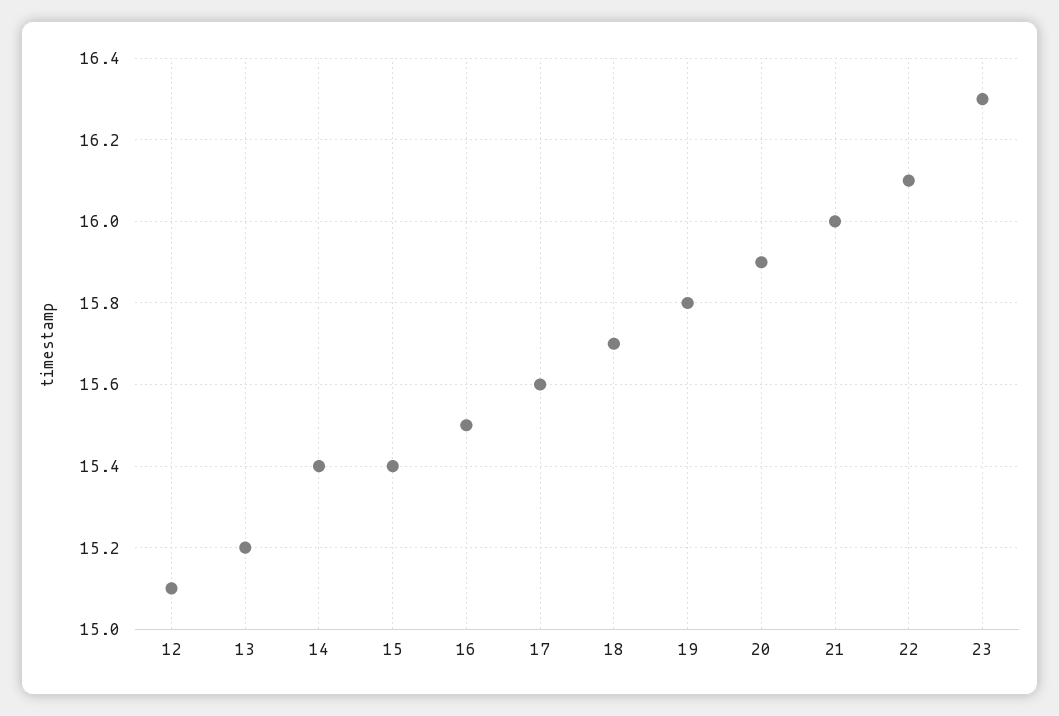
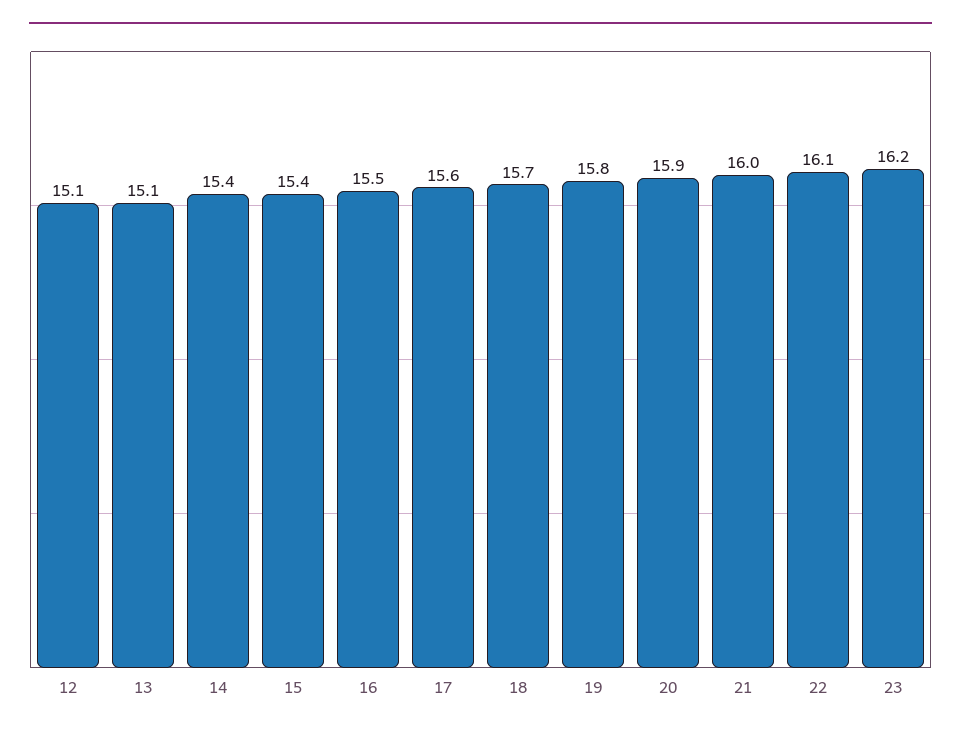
  {
    "12": 15.1,
-   "13": 15.2,
+   "13": 15.1,
    "14": 15.4,
    "15": 15.4,
    "16": 15.5,
    "17": 15.6,
    "18": 15.7,
    "19": 15.8,
    "20": 15.9,
    "21": 16,
    "22": 16.1,
-   "23": 16.3
+   "23": 16.2
  }

